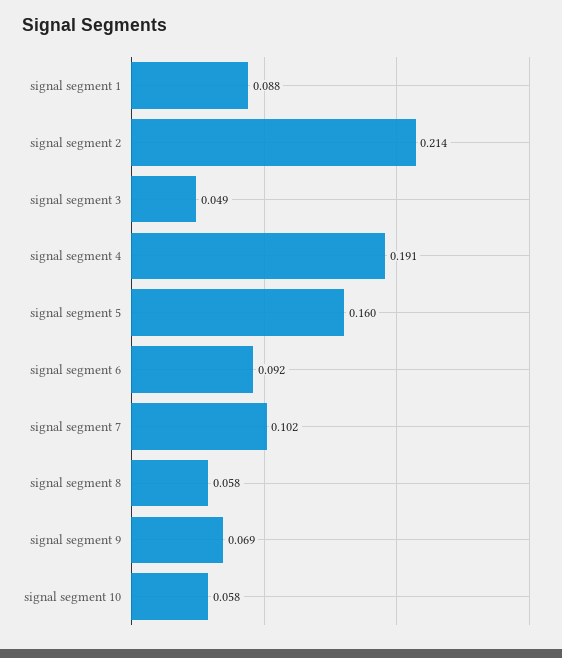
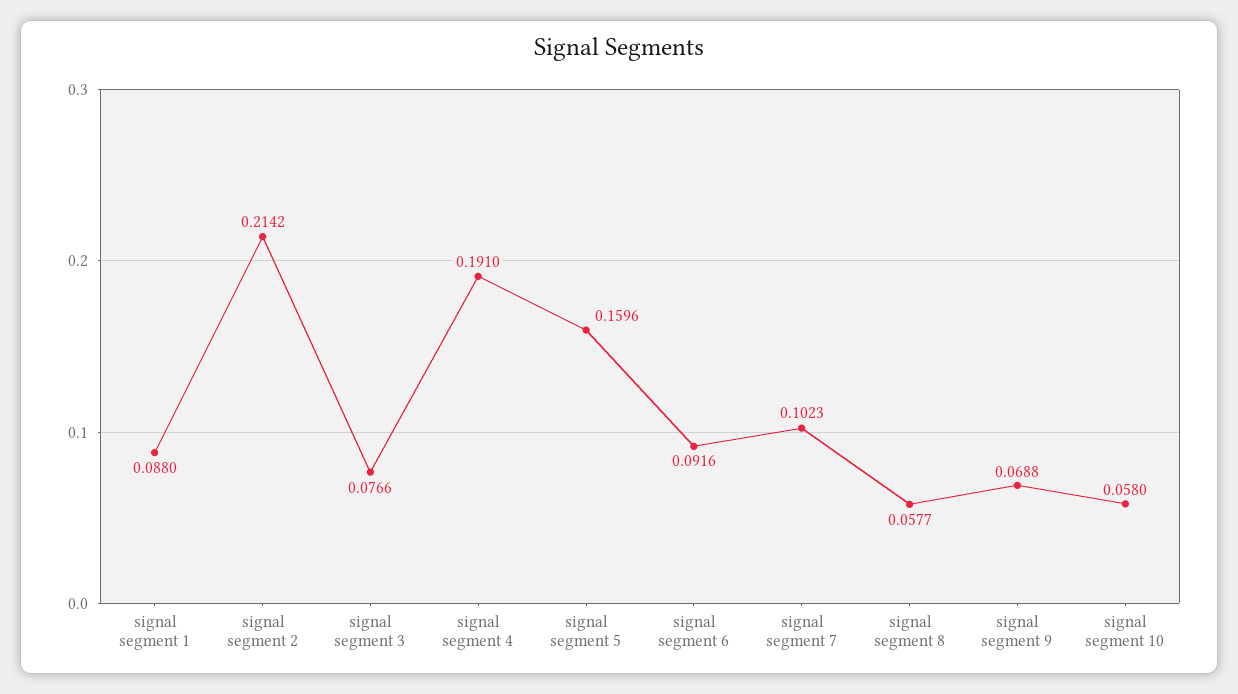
  {
    "signal segment 1": 0.088,
    "signal segment 2": 0.2142,
-   "signal segment 3": 0.049,
+   "signal segment 3": 0.0766,
    "signal segment 4": 0.191,
    "signal segment 5": 0.1596,
    "signal segment 6": 0.0916,
    "signal segment 7": 0.1023,
    "signal segment 8": 0.0577,
    "signal segment 9": 0.0688,
    "signal segment 10": 0.058
  }

